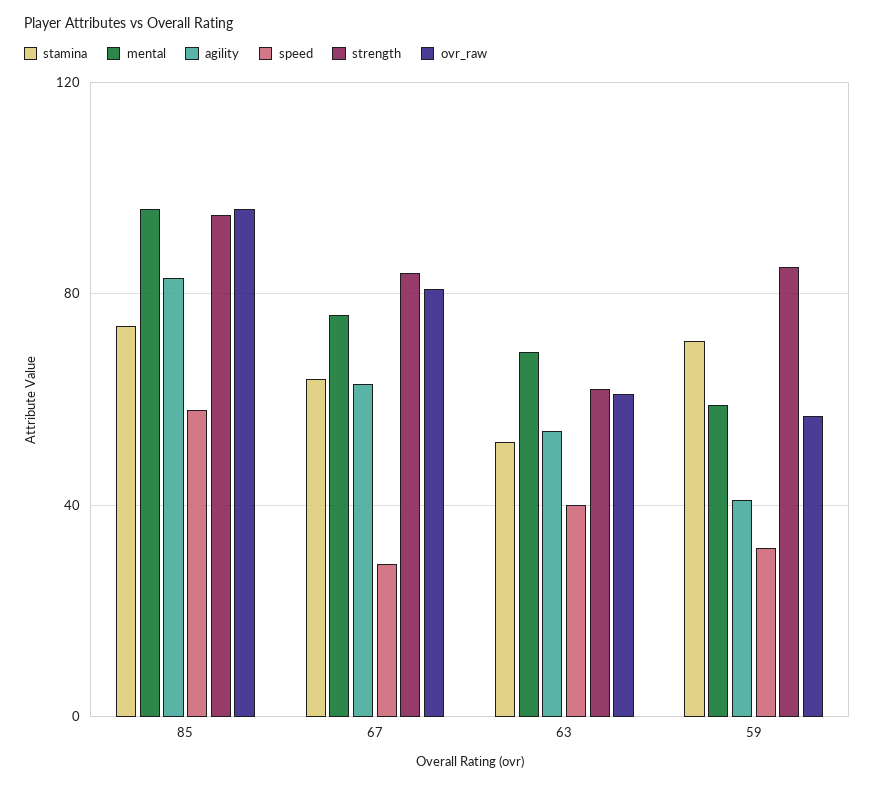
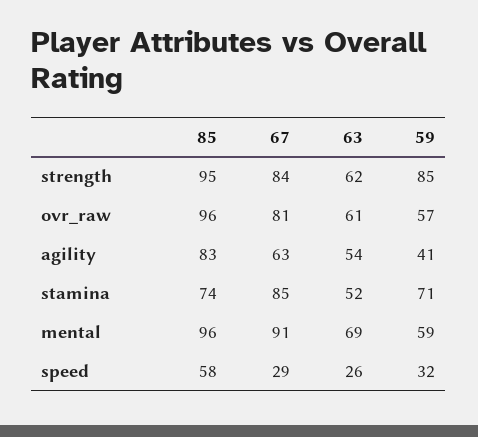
  {
    "stamina": {
      "85": 74,
-     "67": 65,
+     "67": 85,
      "63": 52,
      "59": 71
    },
    "mental": {
      "85": 96,
-     "67": 75,
+     "67": 91,
      "63": 69,
      "59": 59
    },
    "agility": {
      "85": 83,
      "67": 63,
      "63": 54,
      "59": 41
    },
    "speed": {
      "85": 58,
      "67": 29,
-     "63": 40,
+     "63": 26,
      "59": 32
    },
    "strength": {
      "85": 95,
      "67": 84,
      "63": 62,
      "59": 85
    },
    "ovr_raw": {
      "85": 96,
      "67": 81,
      "63": 61,
      "59": 57
    }
  }

